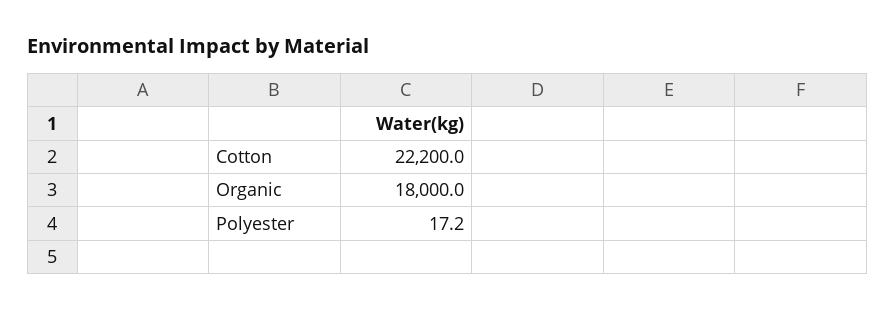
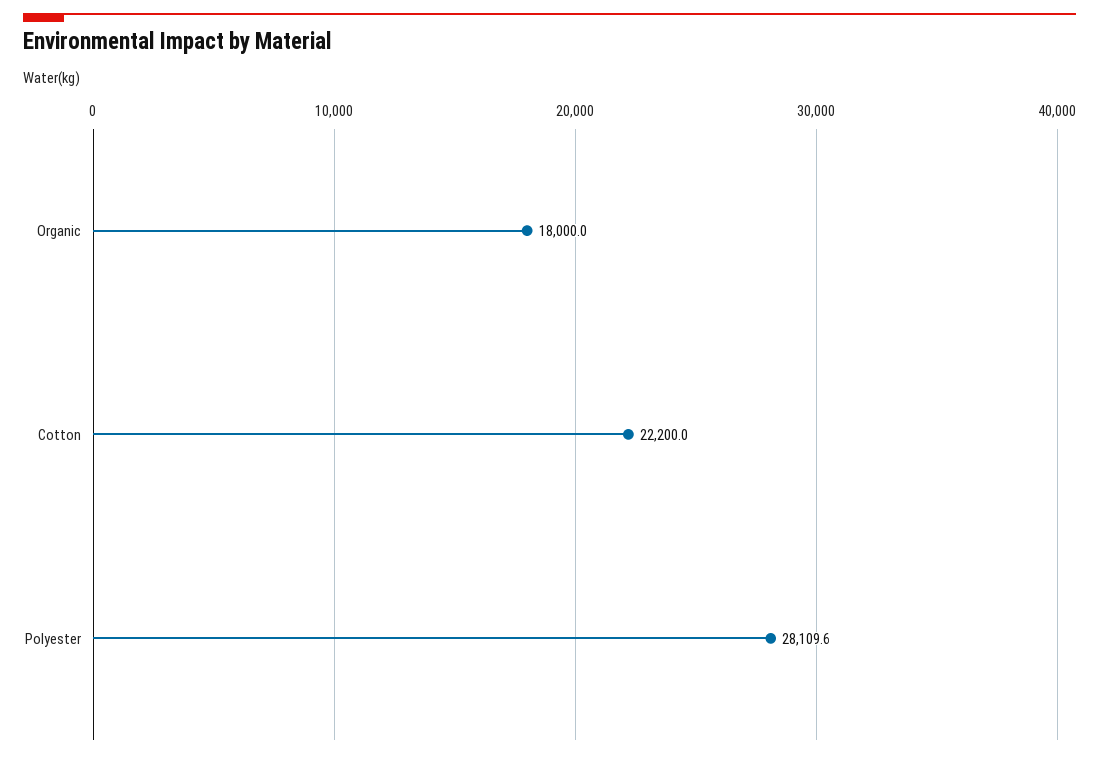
  {
    "Cotton": 22200,
    "Organic": 18000,
-   "Polyester": 17.2
+   "Polyester": 28109.6
  }

